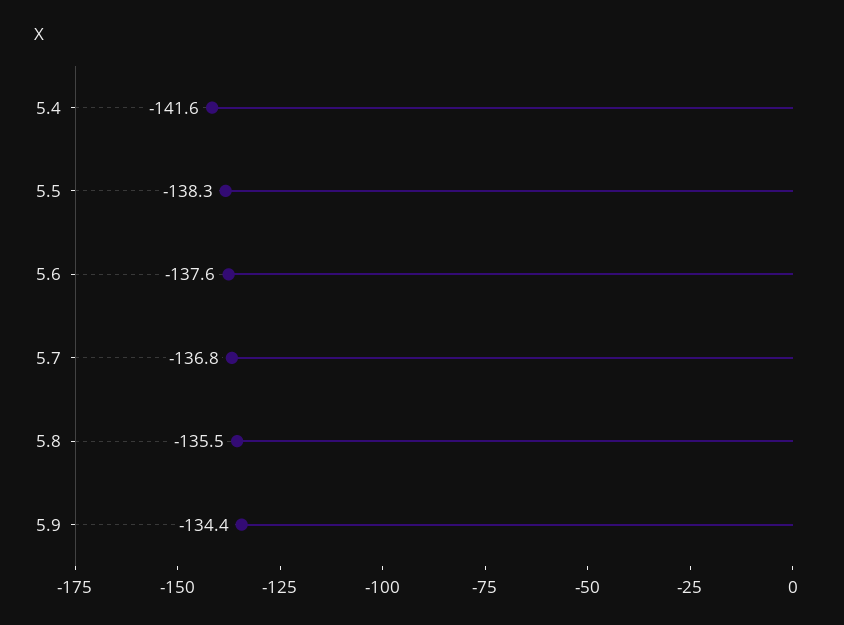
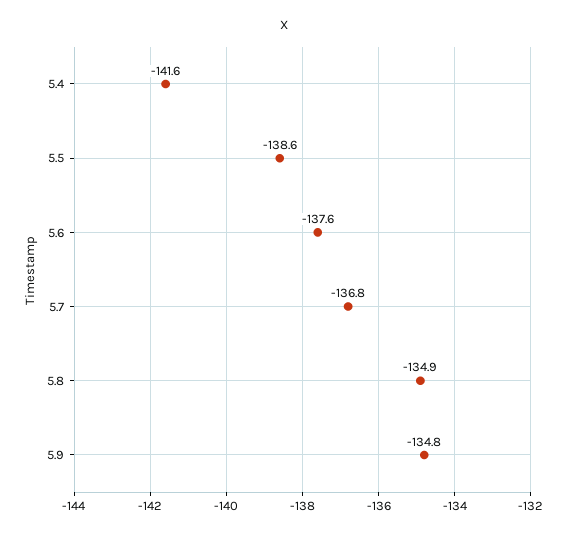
  {
    "5.4": -141.6,
-   "5.5": -138.3,
+   "5.5": -138.6,
    "5.6": -137.6,
    "5.7": -136.8,
-   "5.8": -135.5,
+   "5.8": -134.9,
-   "5.9": -134.4
+   "5.9": -134.8
  }

